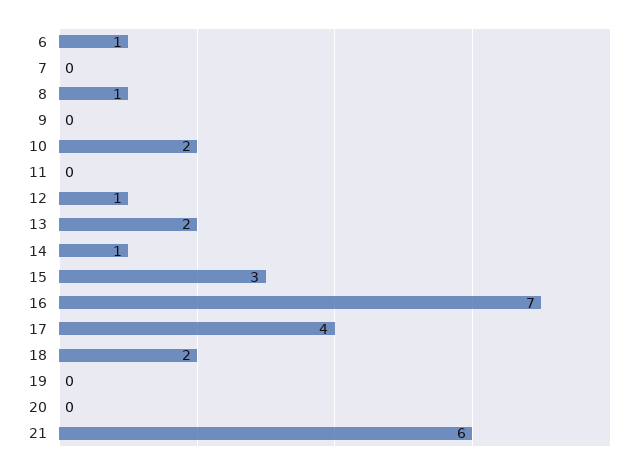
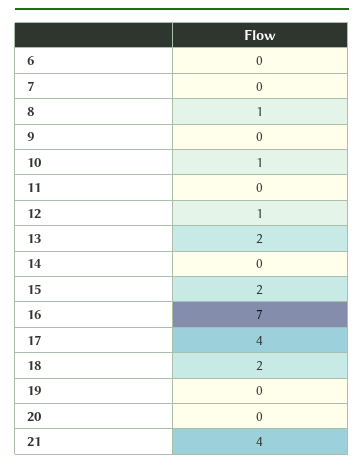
  {
-   "6": 1,
+   "6": 0,
    "7": 0,
    "8": 1,
    "9": 0,
-   "10": 2,
+   "10": 1,
    "11": 0,
    "12": 1,
    "13": 2,
-   "14": 1,
+   "14": 0,
-   "15": 3,
+   "15": 2,
    "16": 7,
    "17": 4,
    "18": 2,
    "19": 0,
    "20": 0,
-   "21": 6
+   "21": 4
  }

